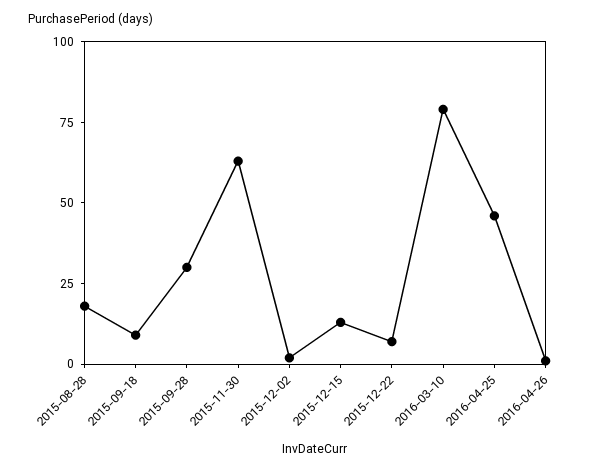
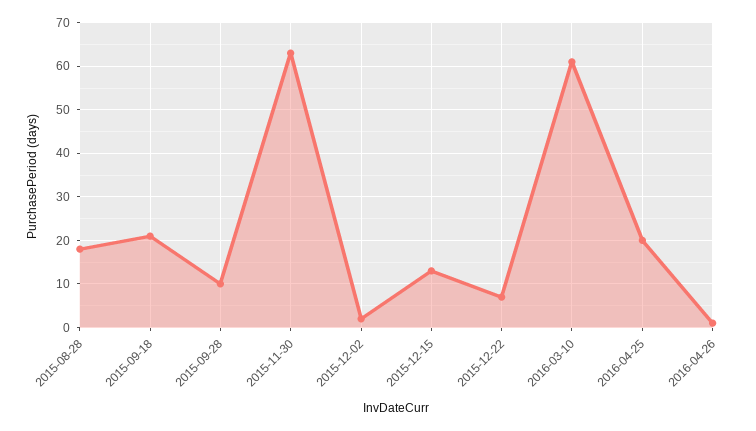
  {
    "2015-08-28": 20,
-   "2015-09-18": 10,
+   "2015-09-18": 20,
-   "2015-09-28": 30,
+   "2015-09-28": 10,
    "2015-11-30": 65,
    "2015-12-02": 0,
    "2015-12-15": 15,
    "2015-12-22": 5,
-   "2016-03-10": 80,
+   "2016-03-10": 60,
-   "2016-04-25": 45,
+   "2016-04-25": 20,
    "2016-04-26": 0
  }

